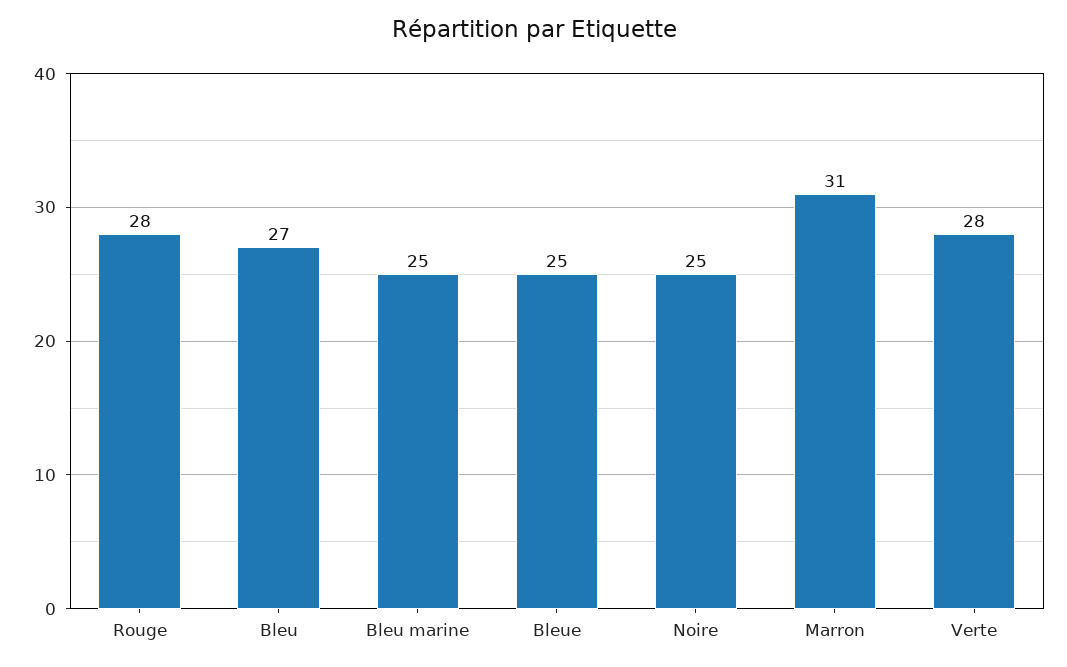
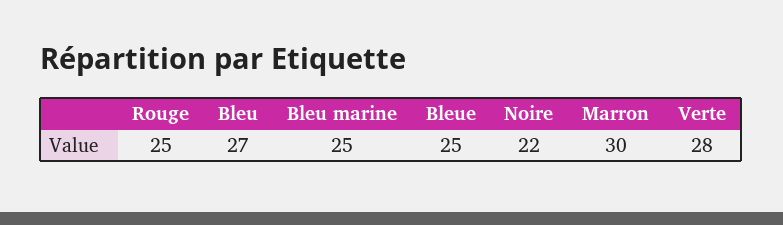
  {
-   "Rouge": 28,
+   "Rouge": 25,
    "Bleu": 27,
    "Bleu marine": 25,
    "Bleue": 25,
-   "Noire": 25,
+   "Noire": 22,
-   "Marron": 31,
+   "Marron": 30,
    "Verte": 28
  }

